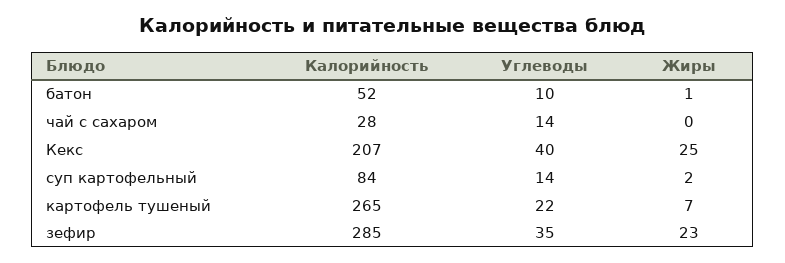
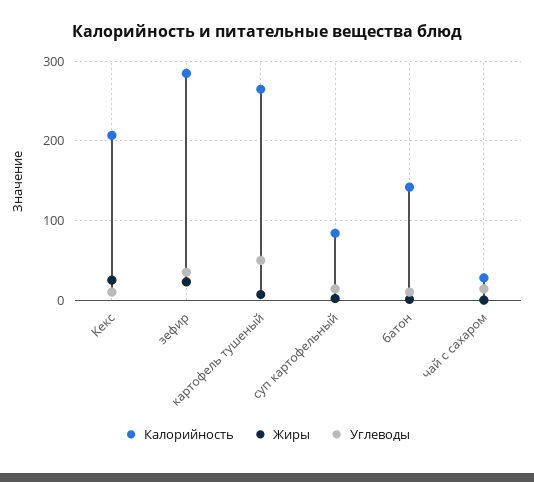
  {
    "Калорийность": {
-     "батон": 52,
+     "батон": 140,
      "чай с сахаром": 28,
      "Кекс": 207,
      "суп картофельный": 84,
      "картофель тушеный": 265,
      "зефир": 285
    },
    "Углеводы": {
      "батон": 10,
      "чай с сахаром": 14,
-     "Кекс": 40,
+     "Кекс": 10,
      "суп картофельный": 14,
-     "картофель тушеный": 22,
+     "картофель тушеный": 50,
      "зефир": 35
    },
    "Жиры": {
      "батон": 1,
      "чай с сахаром": 0,
      "Кекс": 25,
      "суп картофельный": 2,
      "картофель тушеный": 7,
      "зефир": 23
    }
  }

